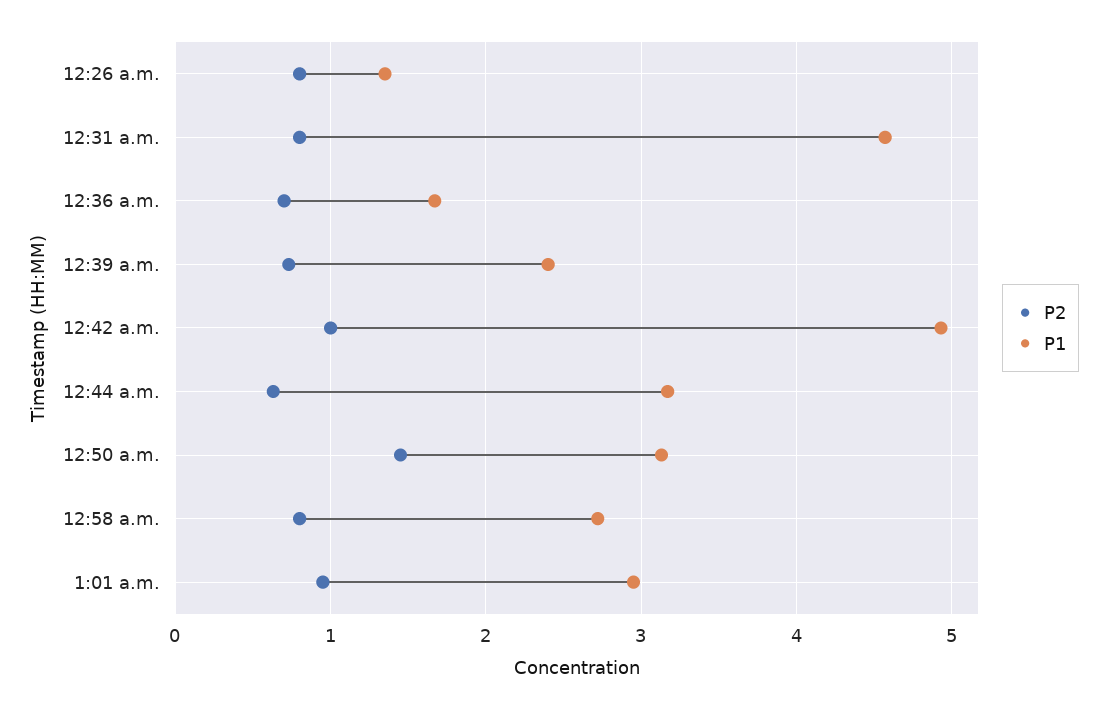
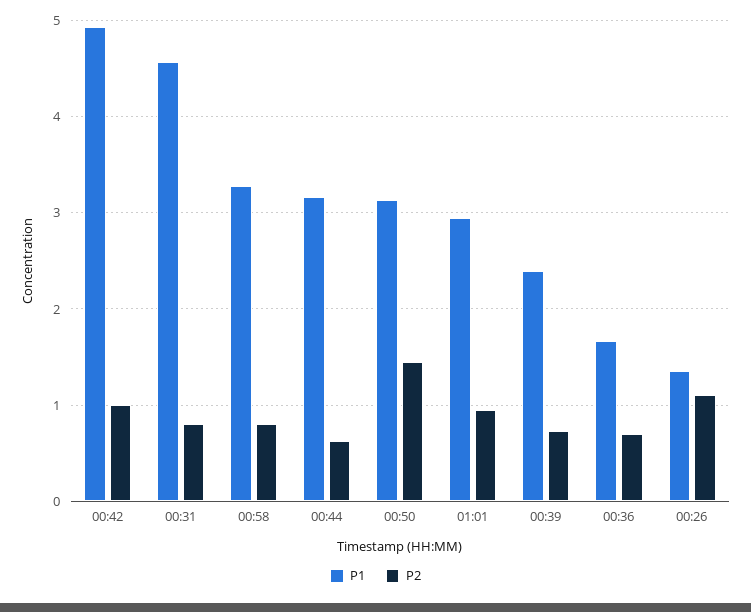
  {
    "P2": {
-     "12:26 a.m.": 0.8,
+     "12:26 a.m.": 1.1,
      "12:31 a.m.": 0.8,
      "12:36 a.m.": 0.7,
      "12:39 a.m.": 0.7,
      "12:42 a.m.": 1,
      "12:44 a.m.": 0.6,
      "12:50 a.m.": 1.5,
      "12:58 a.m.": 0.8,
      "1:01 a.m.": 1
    },
    "P1": {
      "12:26 a.m.": 1.4,
      "12:31 a.m.": 4.6,
      "12:36 a.m.": 1.7,
      "12:39 a.m.": 2.4,
      "12:42 a.m.": 4.9,
      "12:44 a.m.": 3.2,
      "12:50 a.m.": 3.1,
-     "12:58 a.m.": 2.7,
+     "12:58 a.m.": 3.3,
      "1:01 a.m.": 3
    }
  }

